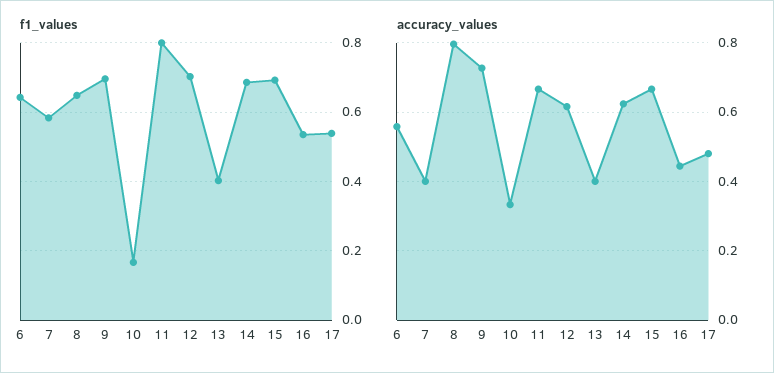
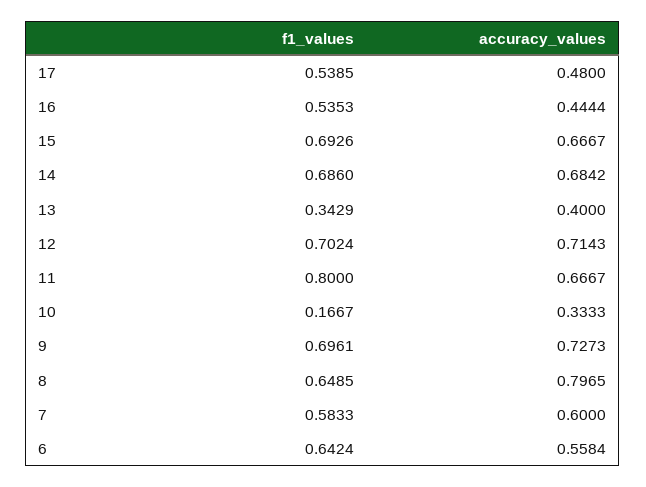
  {
    "f1_values": {
      "6": 0.6424,
      "7": 0.5833,
      "8": 0.6485,
      "9": 0.6961,
      "10": 0.1667,
      "11": 0.8,
      "12": 0.7024,
-     "13": 0.4,
+     "13": 0.3429,
      "14": 0.686,
      "15": 0.6926,
      "16": 0.5353,
      "17": 0.5385
    },
    "accuracy_values": {
      "6": 0.5584,
-     "7": 0.4,
+     "7": 0.6,
      "8": 0.7965,
      "9": 0.7273,
      "10": 0.3333,
      "11": 0.6667,
-     "12": 0.62,
+     "12": 0.7143,
      "13": 0.4,
-     "14": 0.62,
+     "14": 0.6842,
      "15": 0.6667,
      "16": 0.4444,
      "17": 0.48
    }
  }

